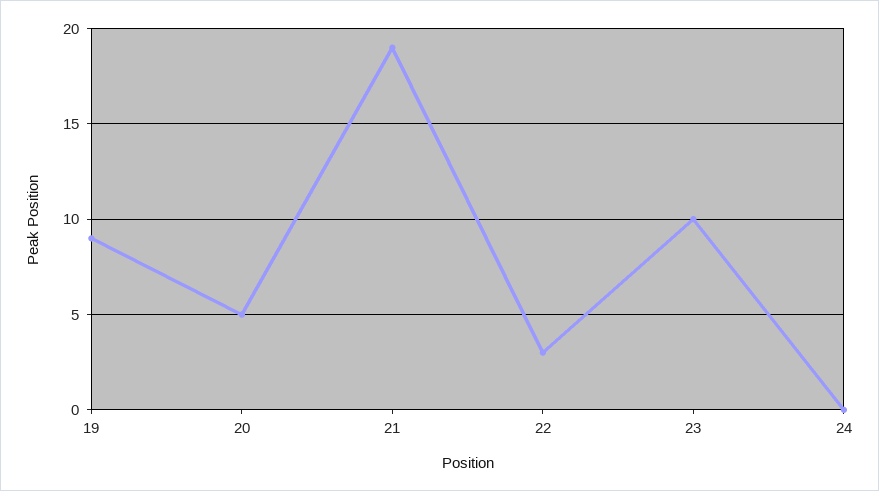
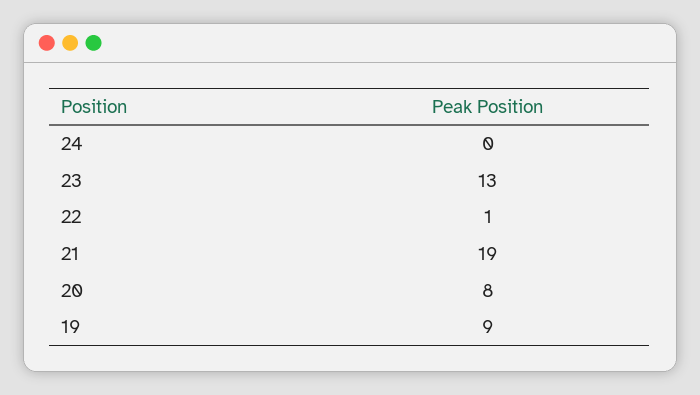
  {
    "19": 9,
-   "20": 5,
+   "20": 8,
    "21": 19,
-   "22": 3,
+   "22": 1,
-   "23": 10,
+   "23": 13,
    "24": 0
  }

